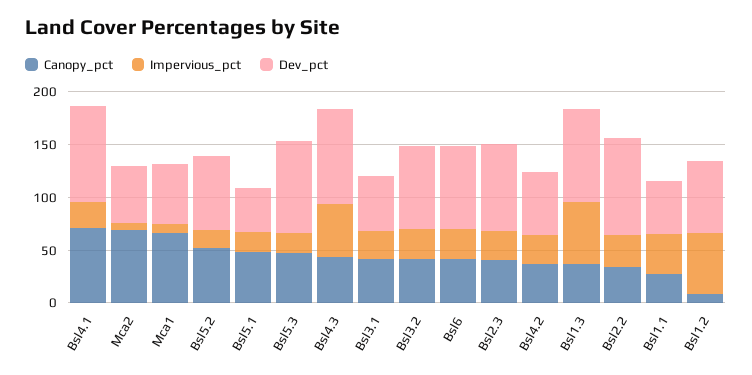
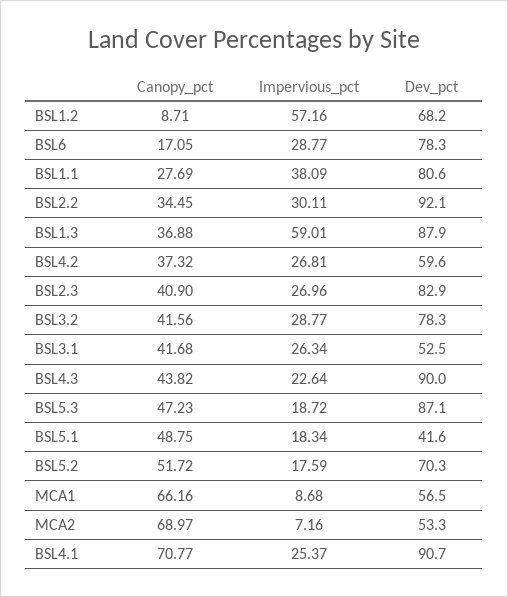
  {
    "Canopy_pct": {
      "Bsl4.1": 70.77,
      "Mca2": 68.97,
      "Mca1": 66.16,
      "Bsl5.2": 51.72,
      "Bsl5.1": 48.75,
      "Bsl5.3": 47.23,
      "Bsl4.3": 43.82,
      "Bsl3.1": 41.68,
      "Bsl3.2": 41.56,
-     "Bsl6": 40,
+     "Bsl6": 17.05,
      "Bsl2.3": 40.9,
      "Bsl4.2": 37.32,
      "Bsl1.3": 36.88,
      "Bsl2.2": 34.45,
      "Bsl1.1": 27.69,
      "Bsl1.2": 8.71
    },
    "Impervious_pct": {
      "Bsl4.1": 25.37,
      "Mca2": 7.16,
      "Mca1": 8.68,
      "Bsl5.2": 17.59,
      "Bsl5.1": 18.34,
      "Bsl5.3": 18.72,
-     "Bsl4.3": 50,
+     "Bsl4.3": 22.64,
      "Bsl3.1": 26.34,
      "Bsl3.2": 28.77,
      "Bsl6": 28.77,
      "Bsl2.3": 26.96,
      "Bsl4.2": 26.81,
      "Bsl1.3": 59.01,
      "Bsl2.2": 30.11,
      "Bsl1.1": 38.09,
      "Bsl1.2": 57.16
    },
    "Dev_pct": {
      "Bsl4.1": 90.7,
      "Mca2": 53.3,
      "Mca1": 56.5,
      "Bsl5.2": 70.3,
      "Bsl5.1": 41.6,
      "Bsl5.3": 87.1,
      "Bsl4.3": 90,
      "Bsl3.1": 52.5,
      "Bsl3.2": 78.3,
      "Bsl6": 78.3,
      "Bsl2.3": 82.9,
      "Bsl4.2": 59.6,
      "Bsl1.3": 87.9,
      "Bsl2.2": 92.1,
-     "Bsl1.1": 50,
+     "Bsl1.1": 80.6,
      "Bsl1.2": 68.2
    }
  }

